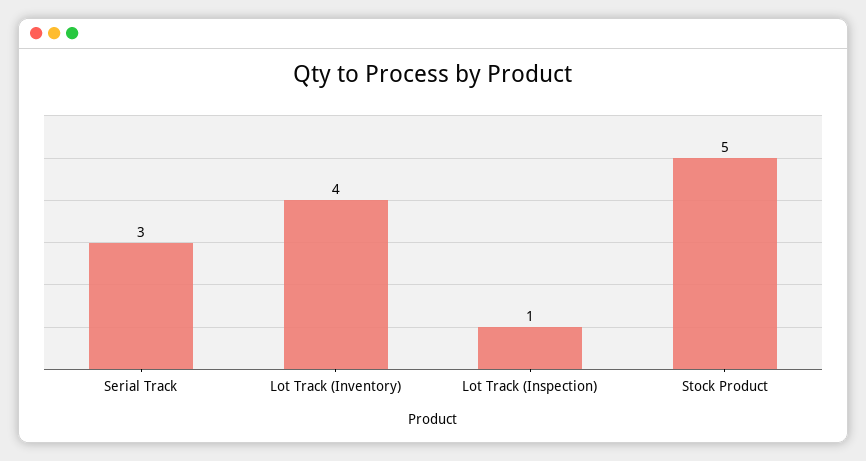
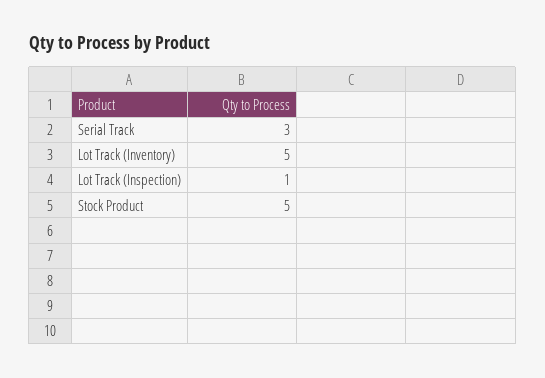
  {
    "Serial Track": 3,
-   "Lot Track (Inventory)": 4,
+   "Lot Track (Inventory)": 5,
    "Lot Track (Inspection)": 1,
    "Stock Product": 5
  }

